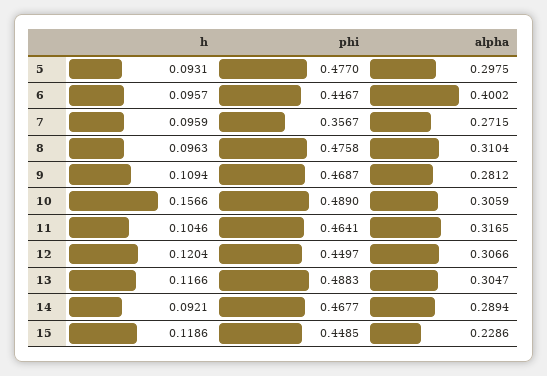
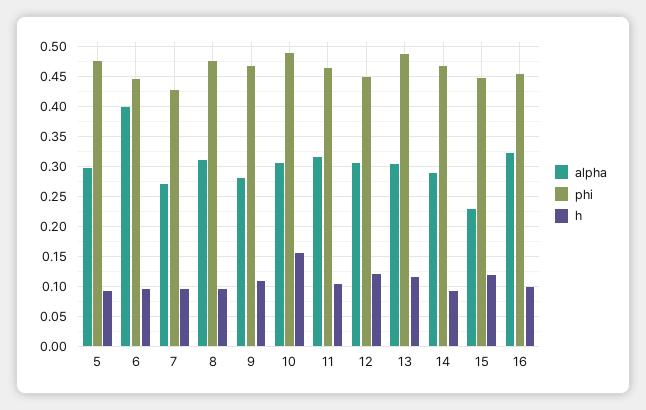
  {
    "h": {
      "5": 0.0931,
      "6": 0.0957,
      "7": 0.0959,
      "8": 0.0963,
      "9": 0.1094,
      "10": 0.1566,
      "11": 0.1046,
      "12": 0.1204,
      "13": 0.1166,
      "14": 0.0921,
-     "15": 0.1186
+     "15": 0.1186,
+     "16": 0.1
    },
    "phi": {
      "5": 0.477,
      "6": 0.4467,
-     "7": 0.3567,
+     "7": 0.425,
      "8": 0.4758,
      "9": 0.4687,
      "10": 0.489,
      "11": 0.4641,
      "12": 0.4497,
      "13": 0.4883,
      "14": 0.4677,
-     "15": 0.4485
+     "15": 0.4485,
+     "16": 0.45
    },
    "alpha": {
      "5": 0.2975,
      "6": 0.4002,
      "7": 0.2715,
      "8": 0.3104,
      "9": 0.2812,
      "10": 0.3059,
      "11": 0.3165,
      "12": 0.3066,
      "13": 0.3047,
      "14": 0.2894,
-     "15": 0.2286
+     "15": 0.2286,
+     "16": 0.325
    }
  }

